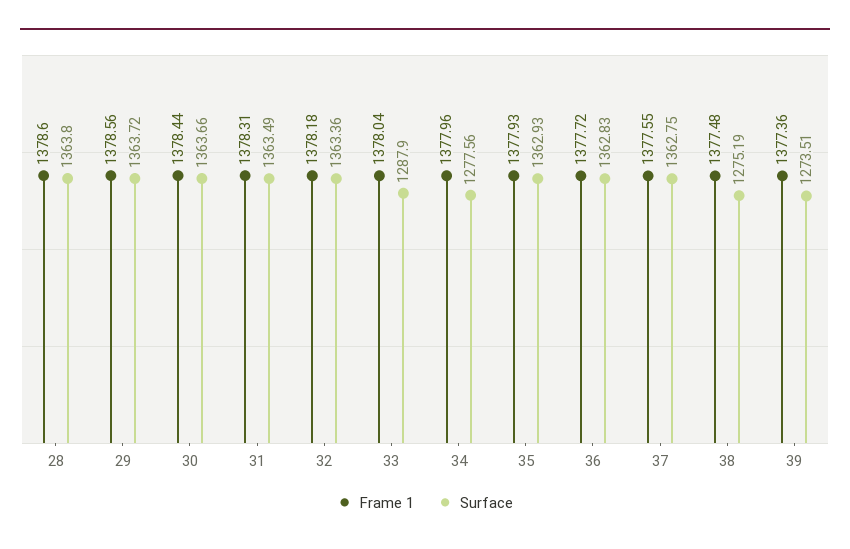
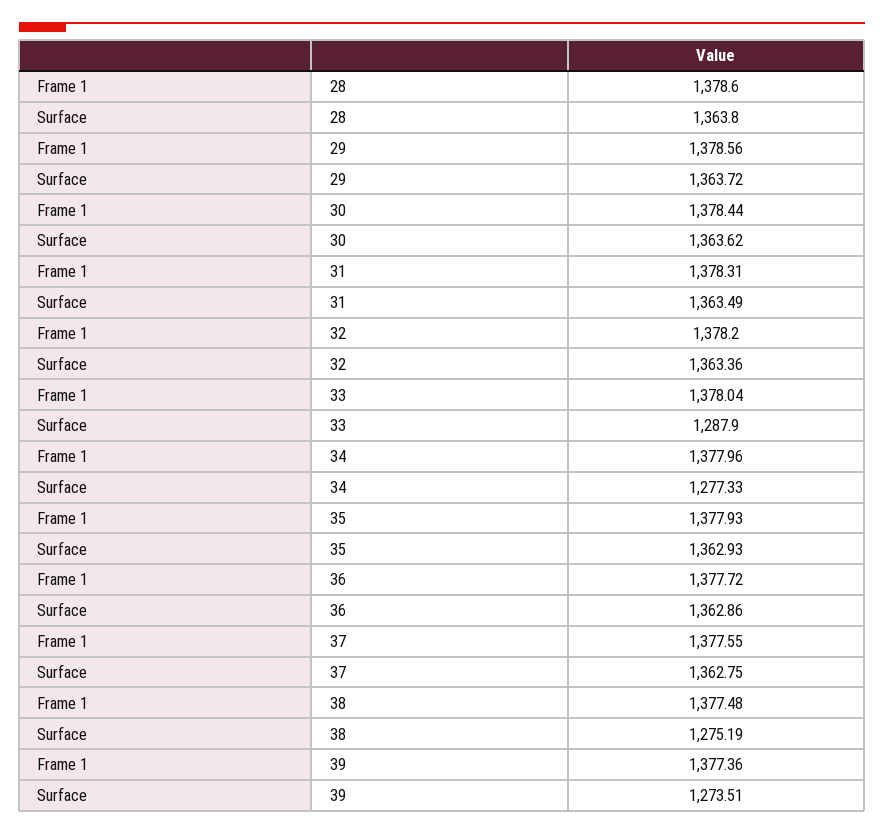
  {
    "Frame 1": {
      "28": 1378.6,
      "29": 1378.56,
      "30": 1378.44,
      "31": 1378.31,
-     "32": 1378.18,
+     "32": 1378.2,
      "33": 1378.04,
      "34": 1377.96,
      "35": 1377.93,
      "36": 1377.72,
      "37": 1377.55,
      "38": 1377.48,
      "39": 1377.36
    },
    "Surface": {
      "28": 1363.8,
      "29": 1363.72,
-     "30": 1363.66,
+     "30": 1363.62,
      "31": 1363.49,
      "32": 1363.36,
      "33": 1287.9,
-     "34": 1277.56,
+     "34": 1277.33,
      "35": 1362.93,
-     "36": 1362.83,
+     "36": 1362.86,
      "37": 1362.75,
      "38": 1275.19,
      "39": 1273.51
    }
  }

